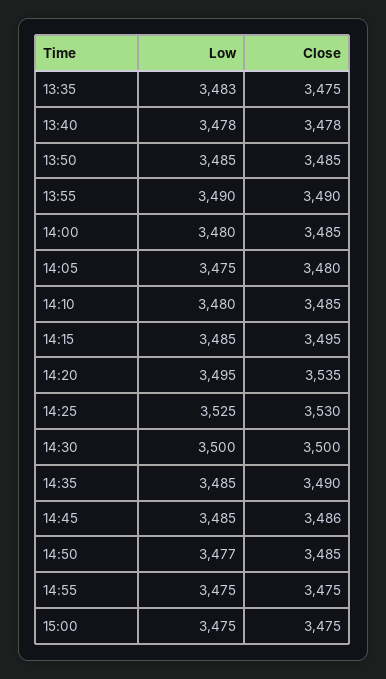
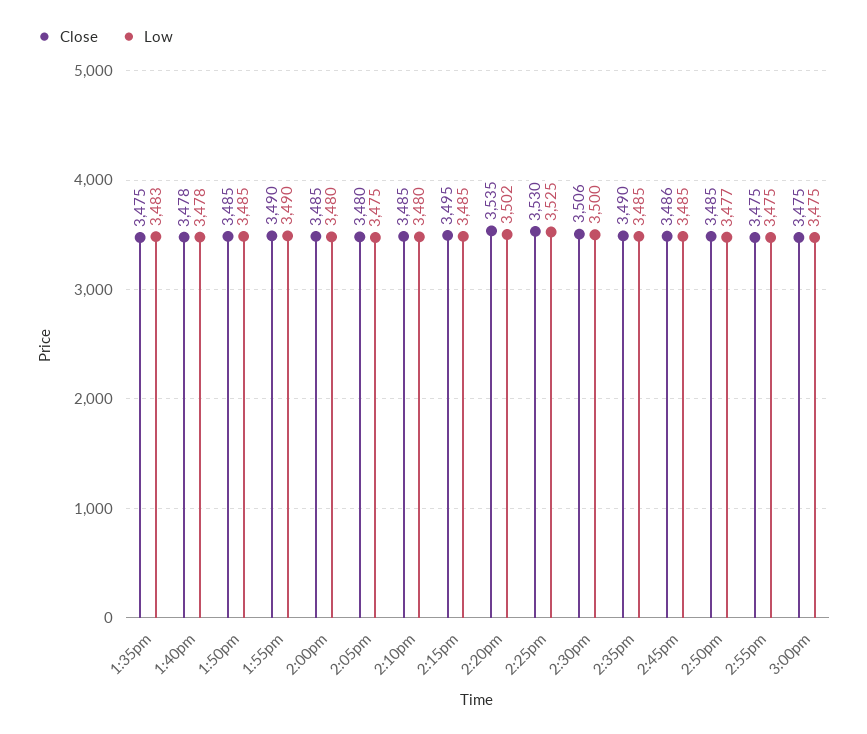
  {
    "Low": {
      "13:35": 3483,
      "13:40": 3478,
      "13:50": 3485,
      "13:55": 3490,
      "14:00": 3480,
      "14:05": 3475,
      "14:10": 3480,
      "14:15": 3485,
-     "14:20": 3495,
+     "14:20": 3502,
      "14:25": 3525,
      "14:30": 3500,
      "14:35": 3485,
      "14:45": 3485,
      "14:50": 3477,
      "14:55": 3475,
      "15:00": 3475
    },
    "Close": {
      "13:35": 3475,
      "13:40": 3478,
      "13:50": 3485,
      "13:55": 3490,
      "14:00": 3485,
      "14:05": 3480,
      "14:10": 3485,
      "14:15": 3495,
      "14:20": 3535,
      "14:25": 3530,
-     "14:30": 3500,
+     "14:30": 3506,
      "14:35": 3490,
      "14:45": 3486,
      "14:50": 3485,
      "14:55": 3475,
      "15:00": 3475
    }
  }

